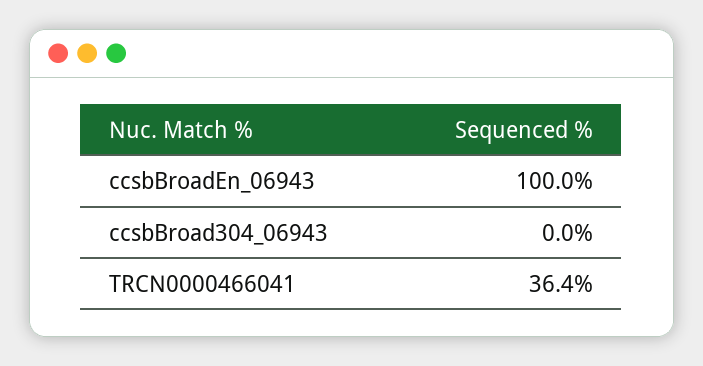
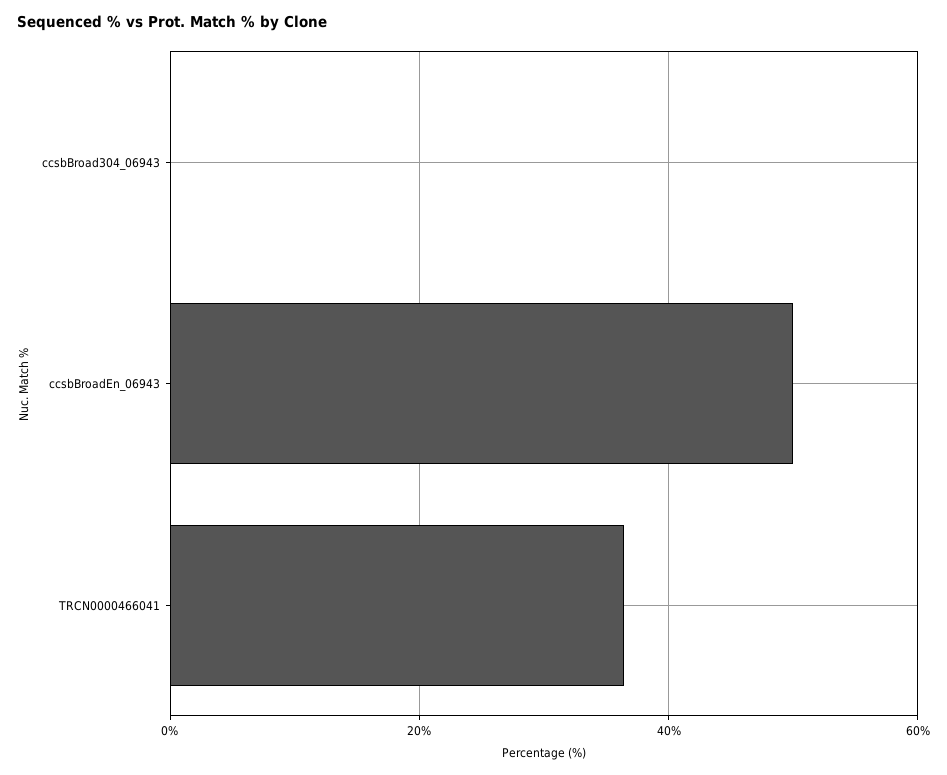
  {
-   "ccsbBroadEn_06943": 100,
+   "ccsbBroadEn_06943": 50,
    "ccsbBroad304_06943": 0,
    "TRCN0000466041": 36.4
  }

